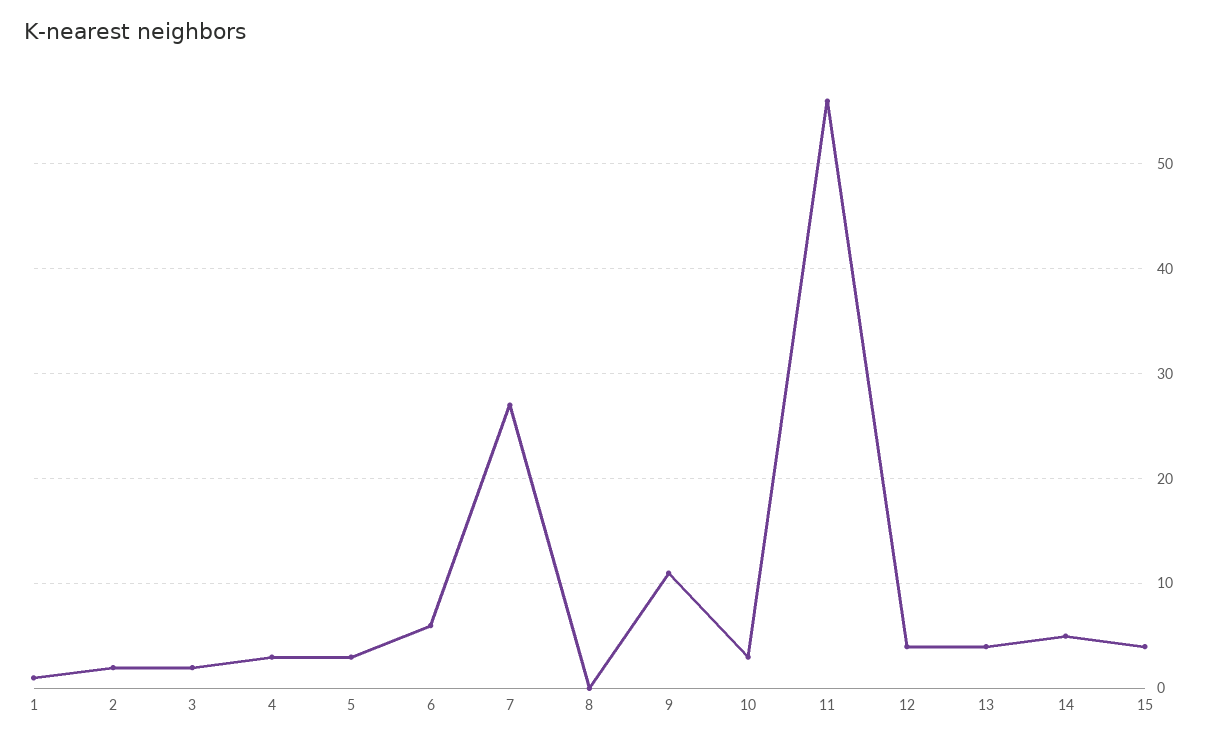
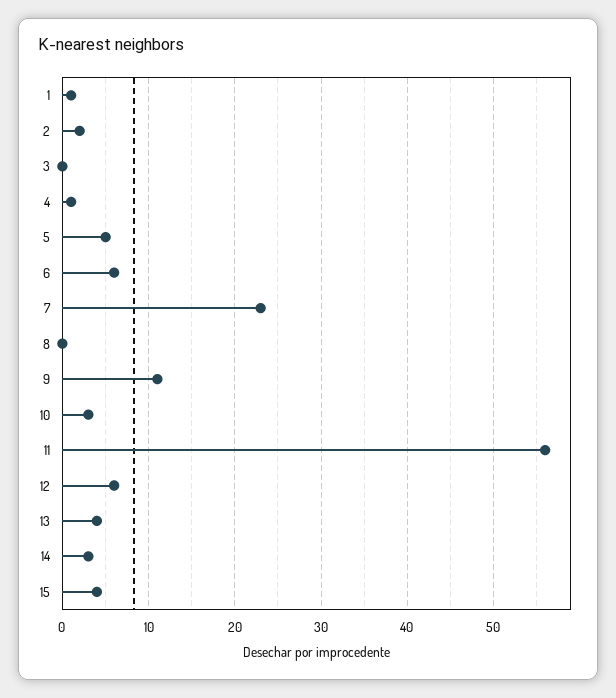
  {
    "1": 1,
    "2": 2,
-   "3": 2,
+   "3": 0,
-   "4": 3,
+   "4": 1,
-   "5": 3,
+   "5": 5,
    "6": 6,
-   "7": 27,
+   "7": 23,
    "8": 0,
    "9": 11,
    "10": 3,
    "11": 56,
-   "12": 4,
+   "12": 6,
    "13": 4,
-   "14": 5,
+   "14": 3,
    "15": 4
  }

